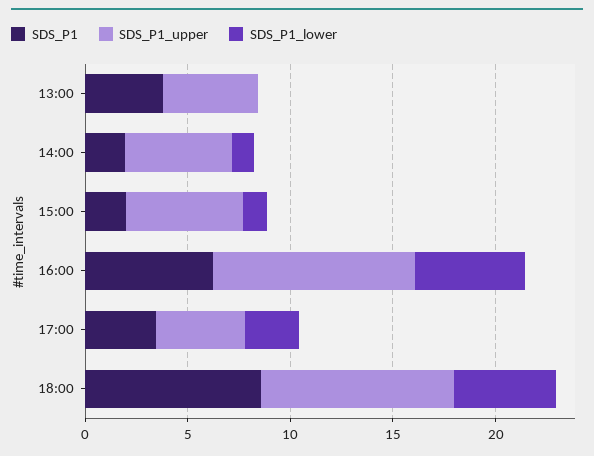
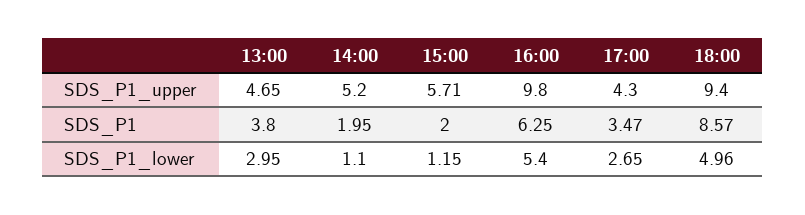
  {
    "SDS_P1": {
      "13:00": 3.8,
      "14:00": 1.95,
      "15:00": 2,
      "16:00": 6.25,
      "17:00": 3.47,
      "18:00": 8.57
    },
    "SDS_P1_upper": {
      "13:00": 4.65,
      "14:00": 5.2,
      "15:00": 5.71,
      "16:00": 9.8,
      "17:00": 4.3,
      "18:00": 9.4
    },
    "SDS_P1_lower": {
-     "13:00": 0,
+     "13:00": 2.95,
      "14:00": 1.1,
      "15:00": 1.15,
      "16:00": 5.4,
      "17:00": 2.65,
      "18:00": 4.96
    }
  }

